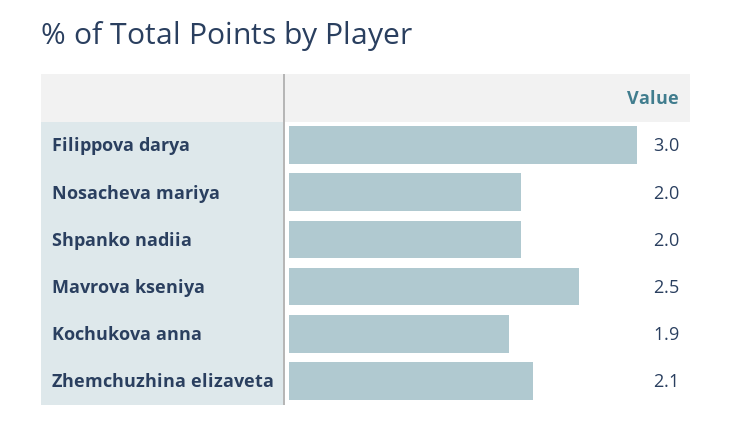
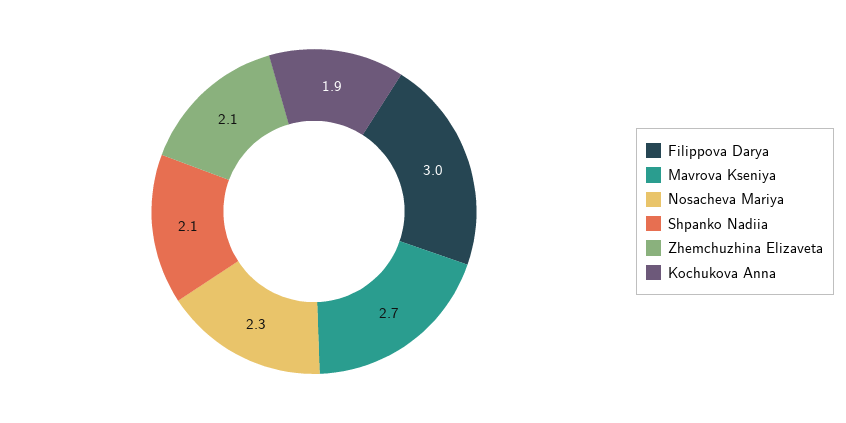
  {
    "Filippova darya": 3,
-   "Nosacheva mariya": 2,
+   "Nosacheva mariya": 2.3,
-   "Shpanko nadiia": 2,
+   "Shpanko nadiia": 2.1,
-   "Mavrova kseniya": 2.5,
+   "Mavrova kseniya": 2.7,
    "Kochukova anna": 1.9,
    "Zhemchuzhina elizaveta": 2.1
  }

